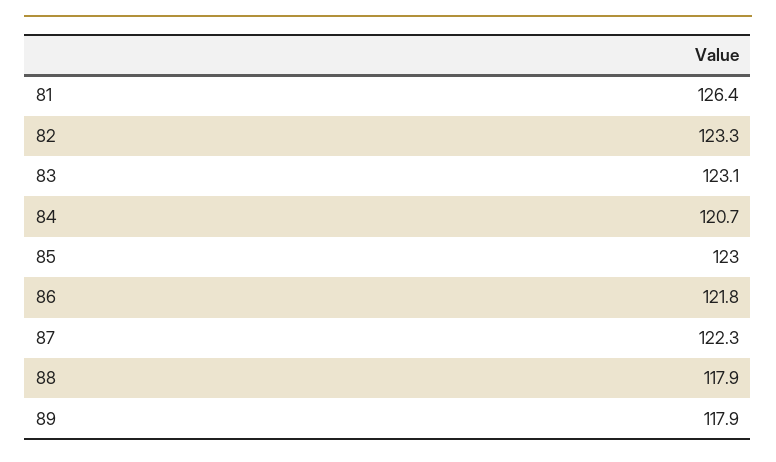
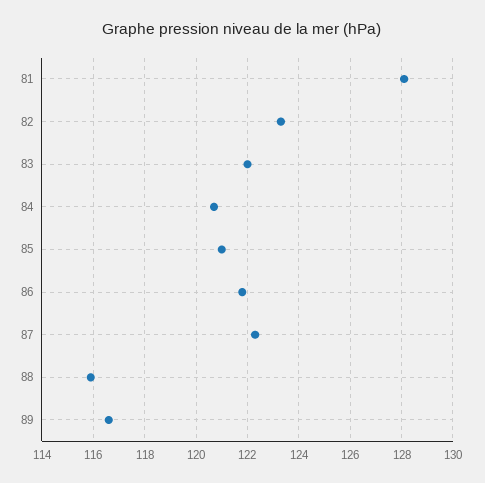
  {
-   "81": 126.4,
+   "81": 128,
    "82": 123.3,
-   "83": 123.1,
+   "83": 122,
    "84": 120.7,
-   "85": 123,
+   "85": 121,
    "86": 121.8,
    "87": 122.3,
-   "88": 117.9,
+   "88": 116,
-   "89": 117.9
+   "89": 116.5
  }

